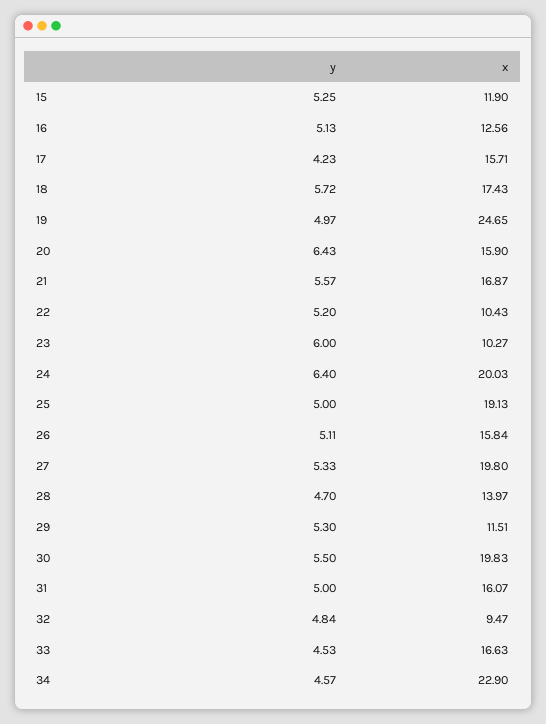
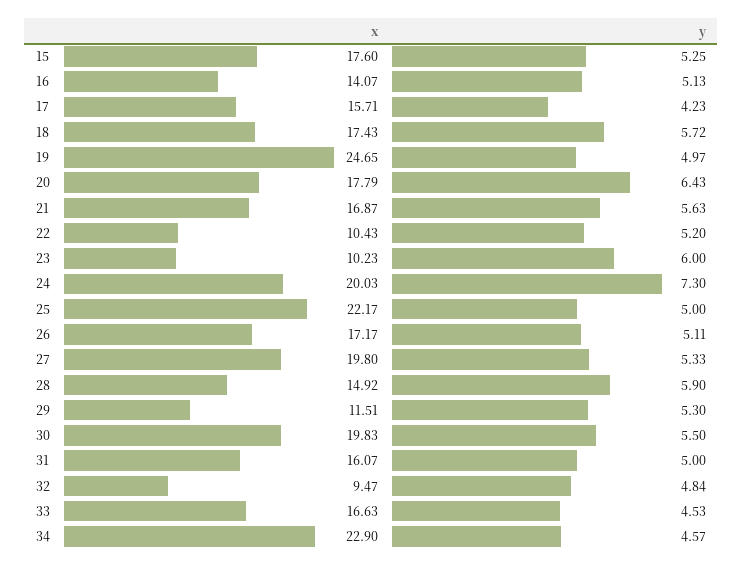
  {
    "y": {
      "15": 5.25,
      "16": 5.13,
      "17": 4.23,
      "18": 5.72,
      "19": 4.97,
      "20": 6.43,
-     "21": 5.57,
+     "21": 5.63,
      "22": 5.2,
      "23": 6,
-     "24": 6.4,
+     "24": 7.3,
      "25": 5,
      "26": 5.11,
      "27": 5.33,
-     "28": 4.7,
+     "28": 5.9,
      "29": 5.3,
      "30": 5.5,
      "31": 5,
      "32": 4.84,
      "33": 4.53,
      "34": 4.57
    },
    "x": {
-     "15": 11.9,
+     "15": 17.6,
-     "16": 12.56,
+     "16": 14.07,
      "17": 15.71,
      "18": 17.43,
      "19": 24.65,
-     "20": 15.9,
+     "20": 17.79,
      "21": 16.87,
      "22": 10.43,
-     "23": 10.27,
+     "23": 10.23,
      "24": 20.03,
-     "25": 19.13,
+     "25": 22.17,
-     "26": 15.84,
+     "26": 17.17,
      "27": 19.8,
-     "28": 13.97,
+     "28": 14.92,
      "29": 11.51,
      "30": 19.83,
      "31": 16.07,
      "32": 9.47,
      "33": 16.63,
      "34": 22.9
    }
  }

